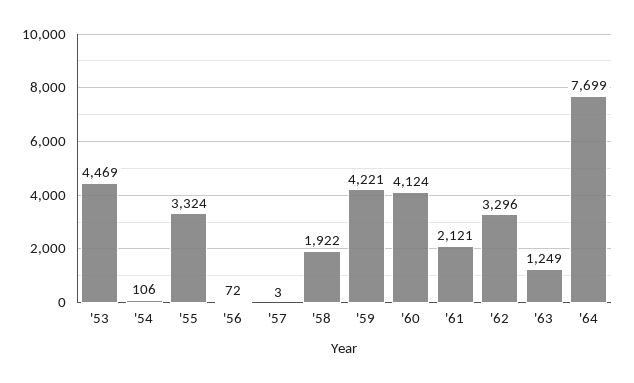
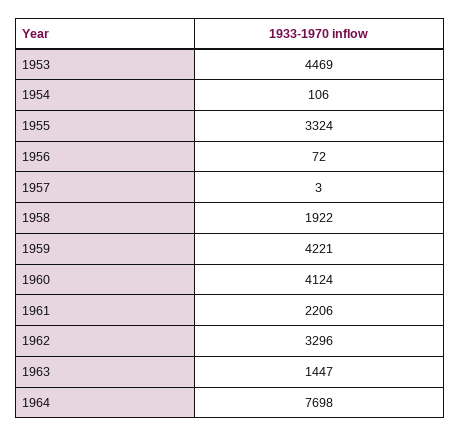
  {
    "'53": 4469,
    "'54": 106,
    "'55": 3324,
    "'56": 72,
    "'57": 3,
    "'58": 1922,
    "'59": 4221,
    "'60": 4124,
-   "'61": 2121,
+   "'61": 2206,
    "'62": 3296,
-   "'63": 1249,
+   "'63": 1447,
-   "'64": 7699
+   "'64": 7698
  }

